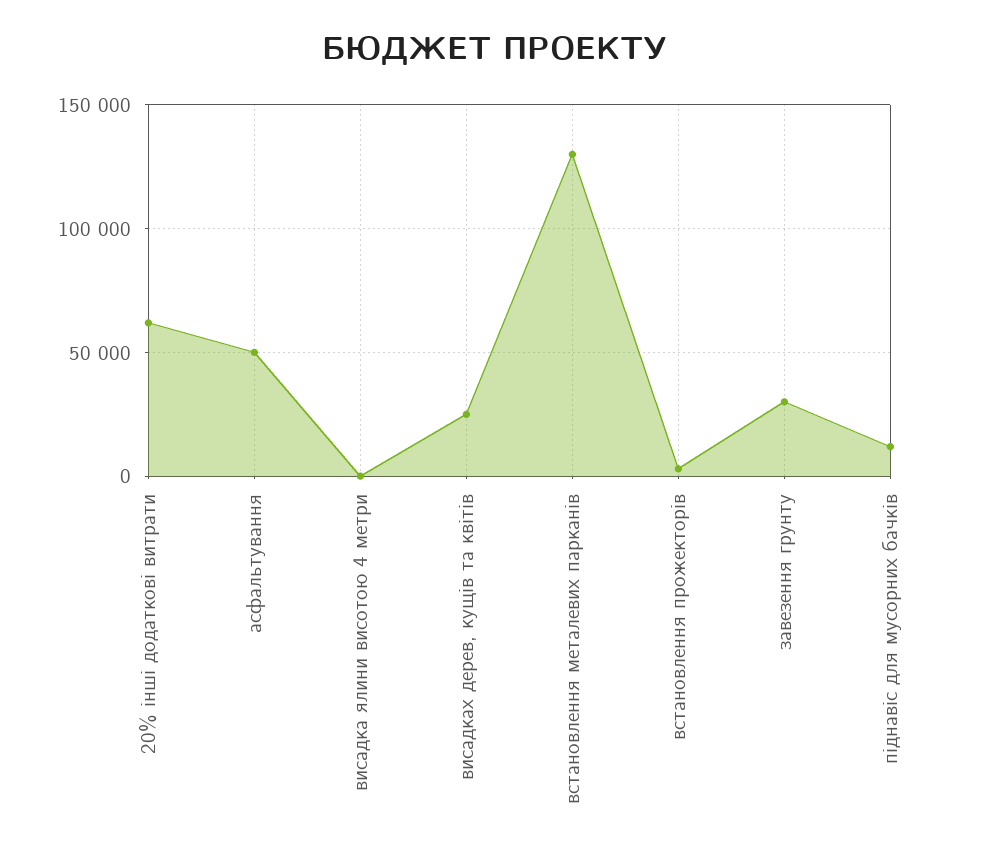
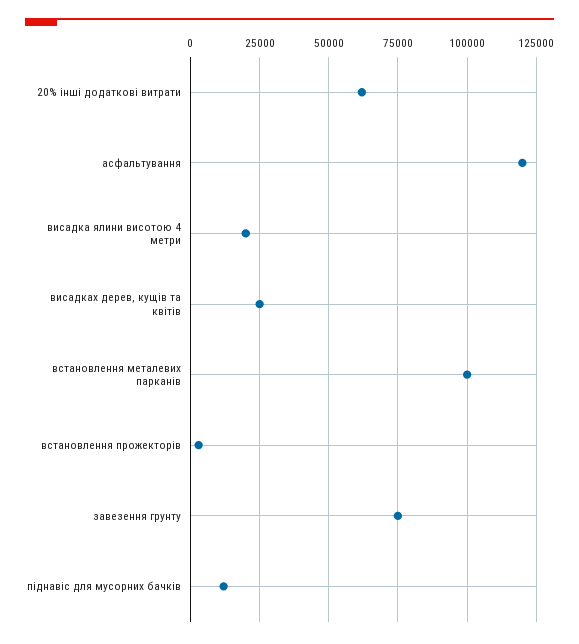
  {
    "20% інші додаткові витрати": 62500,
-   "асфальтування": 50000,
+   "асфальтування": 120000,
-   "висадка ялини висотою 4 метри": 0,
+   "висадка ялини висотою 4 метри": 20000,
    "висадках дерев, кущів та квітів": 25000,
-   "встановлення металевих парканів": 130000,
+   "встановлення металевих парканів": 100000,
    "встановлення прожекторів": 2500,
-   "завезення грунту": 30000,
+   "завезення грунту": 75000,
    "піднавіс для мусорних бачків": 12500
  }

